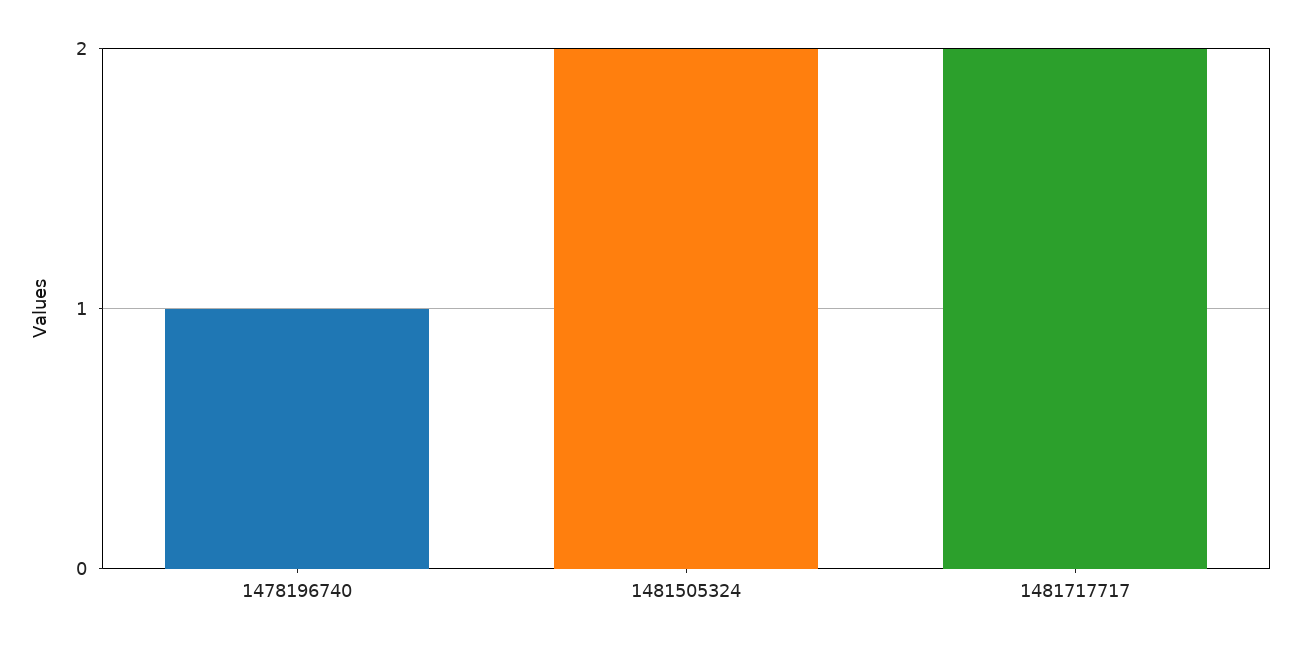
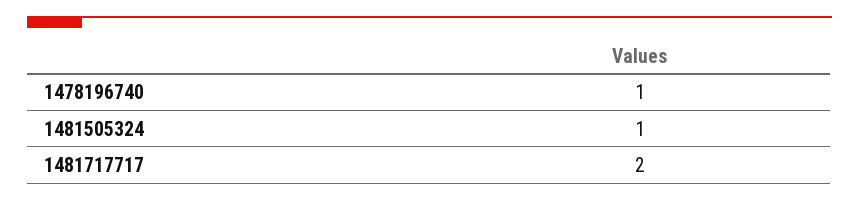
  {
    "1478196740": 1,
-   "1481505324": 2,
+   "1481505324": 1,
    "1481717717": 2
  }

